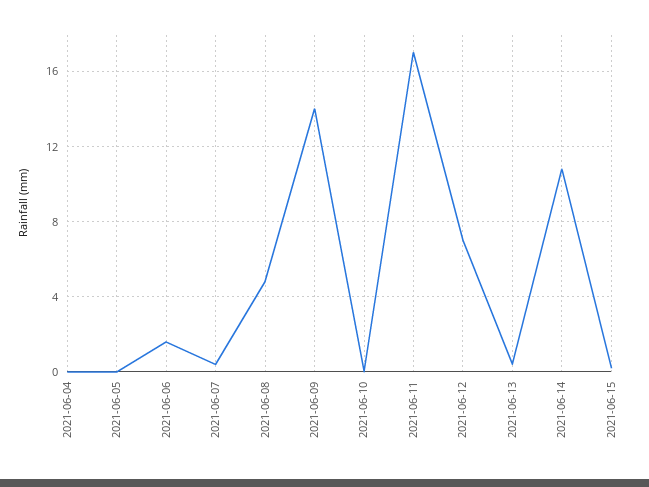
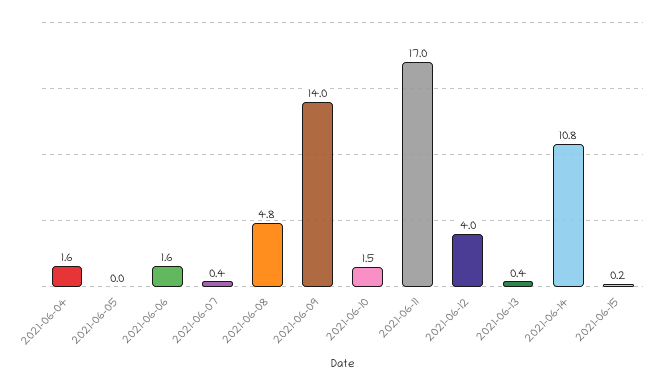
  {
-   "2021-06-04": 0,
+   "2021-06-04": 1.6,
    "2021-06-05": 0,
    "2021-06-06": 1.6,
    "2021-06-07": 0.4,
    "2021-06-08": 4.8,
    "2021-06-09": 14,
-   "2021-06-10": 0,
+   "2021-06-10": 1.5,
    "2021-06-11": 17,
-   "2021-06-12": 7,
+   "2021-06-12": 4,
    "2021-06-13": 0.4,
    "2021-06-14": 10.8,
    "2021-06-15": 0.2
  }

